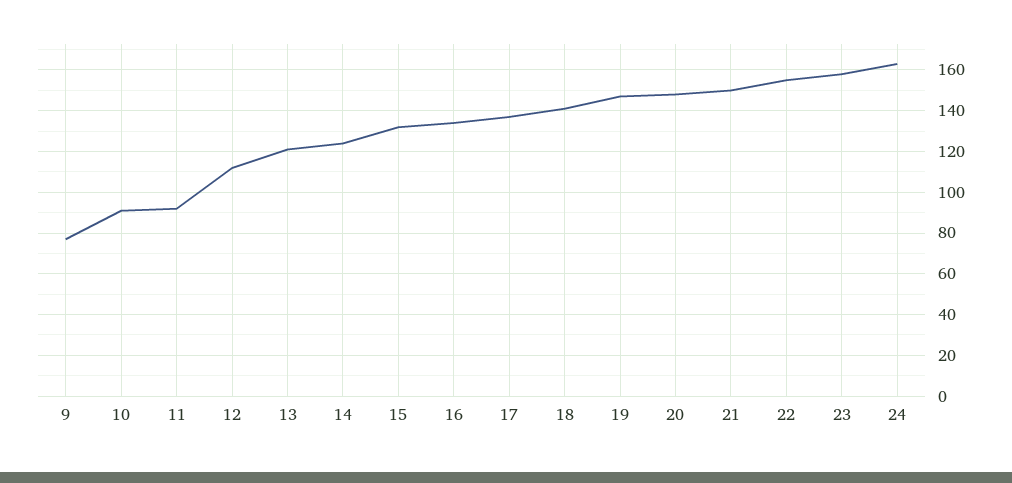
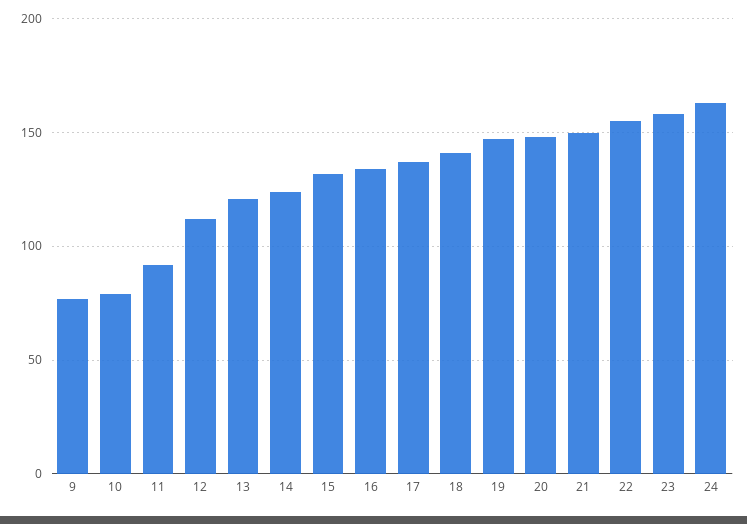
  {
    "9": 75,
-   "10": 90,
+   "10": 80,
    "11": 90,
    "12": 110,
    "13": 120,
    "14": 125,
    "15": 130,
    "16": 135,
    "17": 135,
    "18": 140,
    "19": 145,
    "20": 150,
    "21": 150,
    "22": 155,
    "23": 160,
    "24": 165
  }

